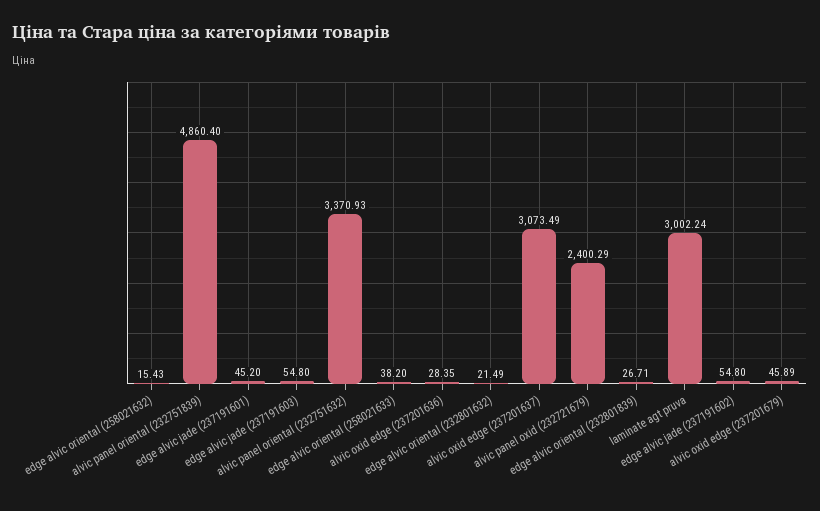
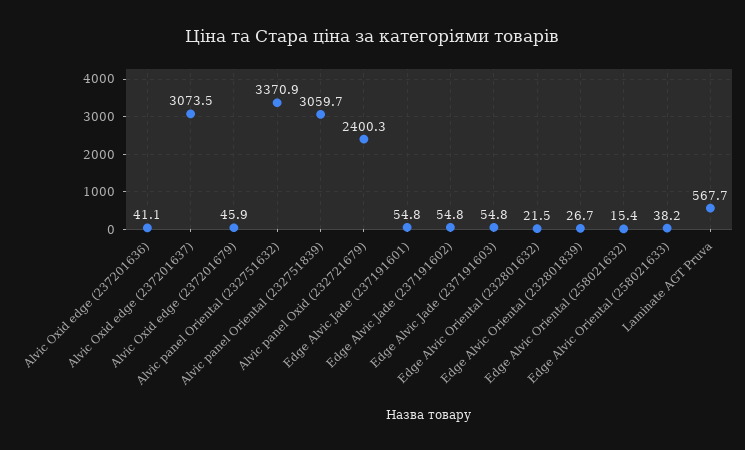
  {
    "edge alvic oriental (258021632)": 15.43,
-   "alvic panel oriental (232751839)": 4860.4,
+   "alvic panel oriental (232751839)": 3059.7,
-   "edge alvic jade (237191601)": 45.2,
+   "edge alvic jade (237191601)": 54.8,
    "edge alvic jade (237191603)": 54.8,
    "alvic panel oriental (232751632)": 3370.93,
    "edge alvic oriental (258021633)": 38.2,
-   "alvic oxid edge (237201636)": 28.35,
+   "alvic oxid edge (237201636)": 41.1,
    "edge alvic oriental (232801632)": 21.49,
    "alvic oxid edge (237201637)": 3073.49,
    "alvic panel oxid (232721679)": 2400.29,
    "edge alvic oriental (232801839)": 26.71,
-   "laminate agt pruva": 3002.24,
+   "laminate agt pruva": 567.7,
    "edge alvic jade (237191602)": 54.8,
    "alvic oxid edge (237201679)": 45.89
  }

